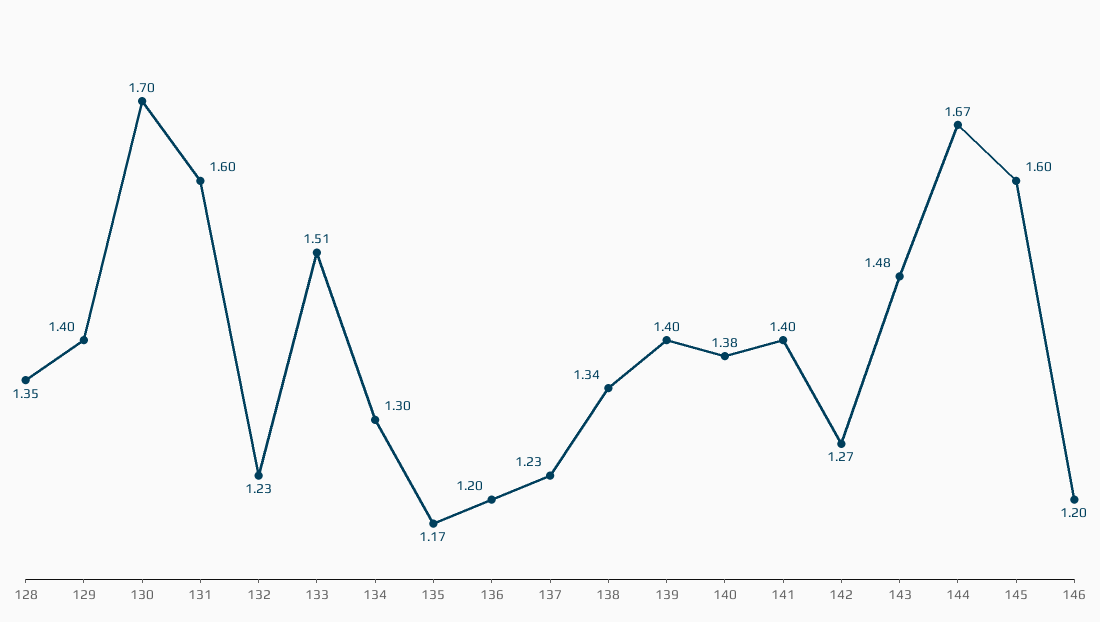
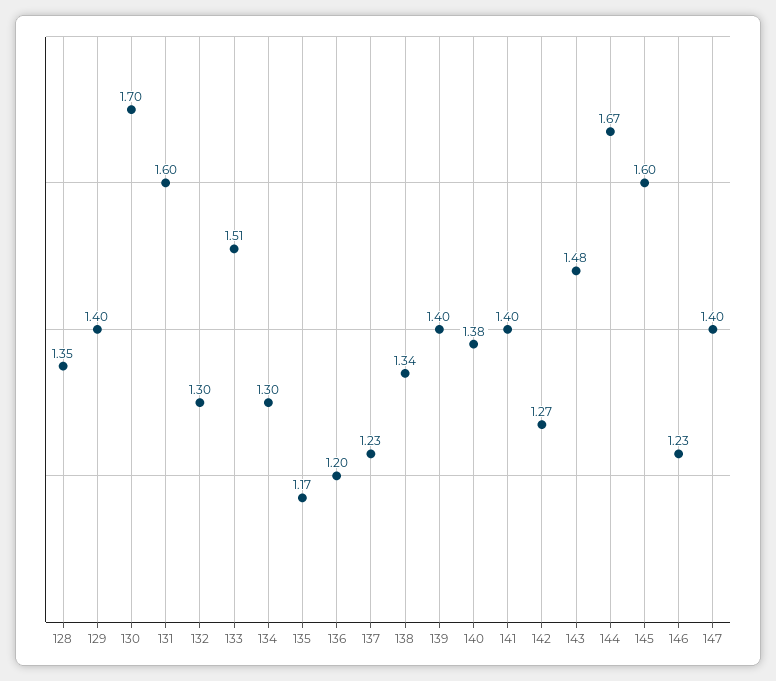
  {
    "128": 1.35,
    "129": 1.4,
    "130": 1.7,
    "131": 1.6,
-   "132": 1.23,
+   "132": 1.3,
    "133": 1.51,
    "134": 1.3,
    "135": 1.17,
    "136": 1.2,
    "137": 1.23,
    "138": 1.34,
    "139": 1.4,
    "140": 1.38,
    "141": 1.4,
    "142": 1.27,
    "143": 1.48,
    "144": 1.67,
    "145": 1.6,
-   "146": 1.2
+   "146": 1.23,
+   "147": 1.4
  }

